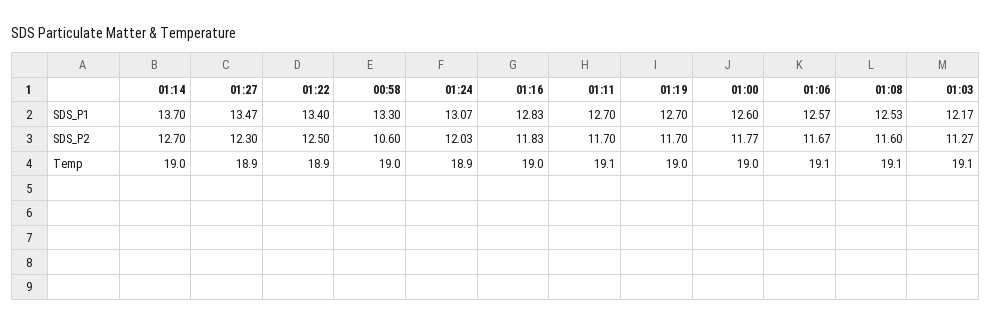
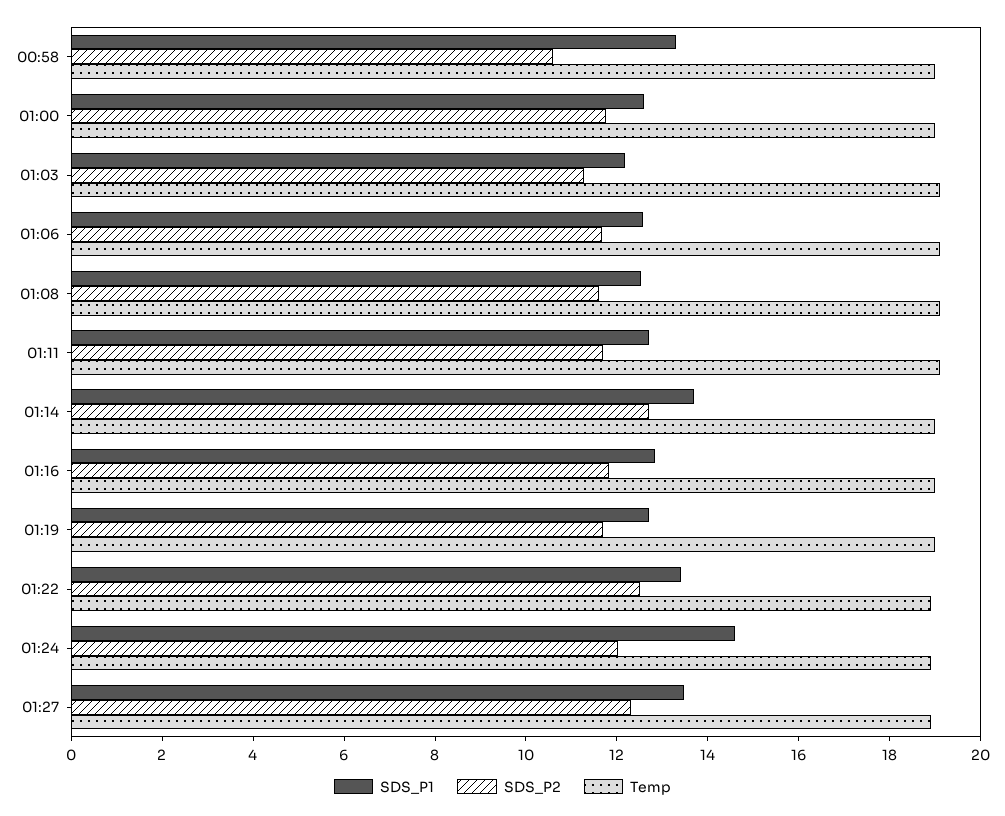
  {
    "SDS_P1": {
      "01:14": 13.7,
      "01:27": 13.47,
      "01:22": 13.4,
      "00:58": 13.3,
-     "01:24": 13.07,
+     "01:24": 14.5,
      "01:16": 12.83,
      "01:11": 12.7,
      "01:19": 12.7,
      "01:00": 12.6,
      "01:06": 12.57,
      "01:08": 12.53,
      "01:03": 12.17
    },
    "SDS_P2": {
      "01:14": 12.7,
      "01:27": 12.3,
      "01:22": 12.5,
      "00:58": 10.6,
      "01:24": 12.03,
      "01:16": 11.83,
      "01:11": 11.7,
      "01:19": 11.7,
      "01:00": 11.77,
      "01:06": 11.67,
      "01:08": 11.6,
      "01:03": 11.27
    },
    "Temp": {
      "01:14": 19,
      "01:27": 18.9,
      "01:22": 18.9,
      "00:58": 19,
      "01:24": 18.9,
      "01:16": 19,
      "01:11": 19.1,
      "01:19": 19,
      "01:00": 19,
      "01:06": 19.1,
      "01:08": 19.1,
      "01:03": 19.1
    }
  }

